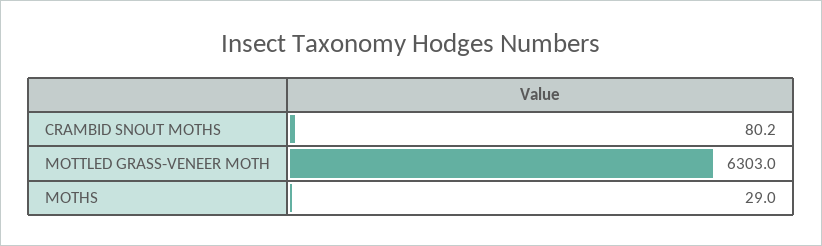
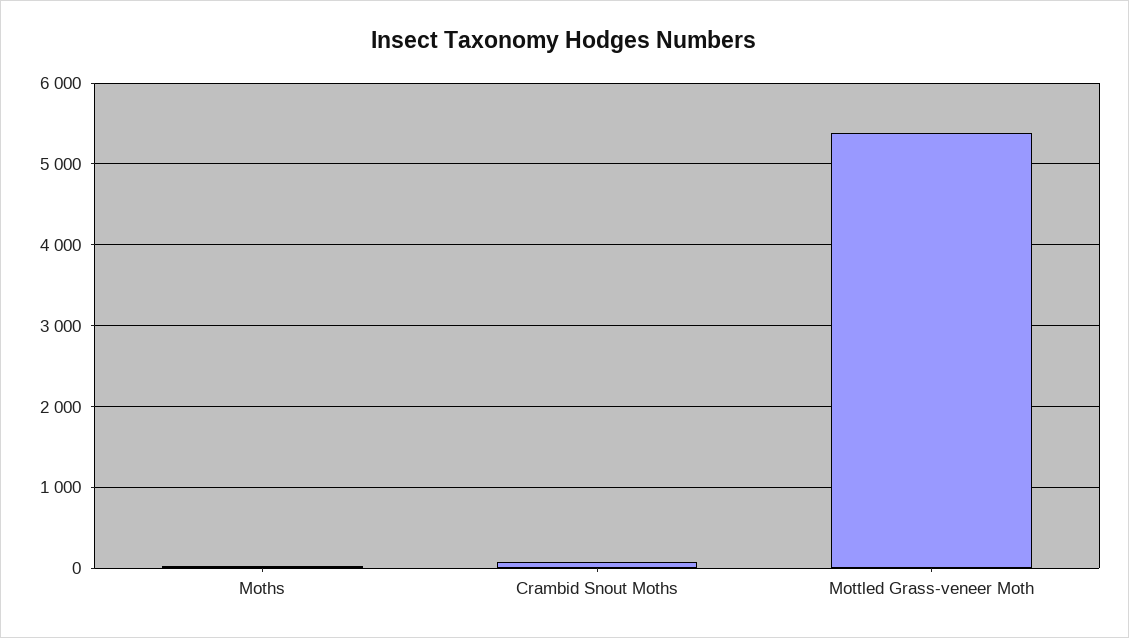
  {
    "CRAMBID SNOUT MOTHS": 80.2,
-   "MOTTLED GRASS-VENEER MOTH": 6303,
+   "MOTTLED GRASS-VENEER MOTH": 5400,
    "MOTHS": 29
  }

